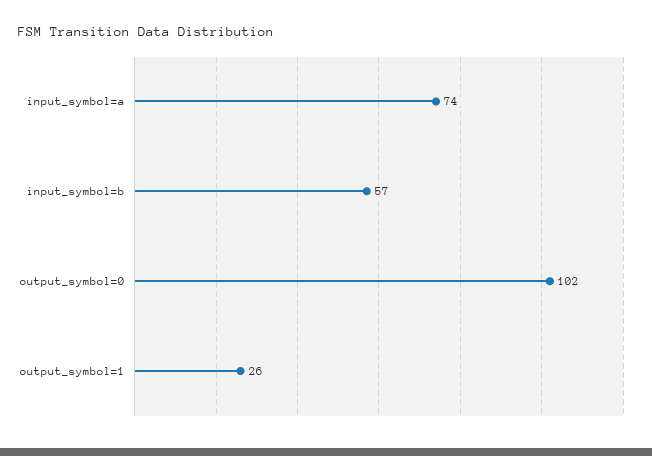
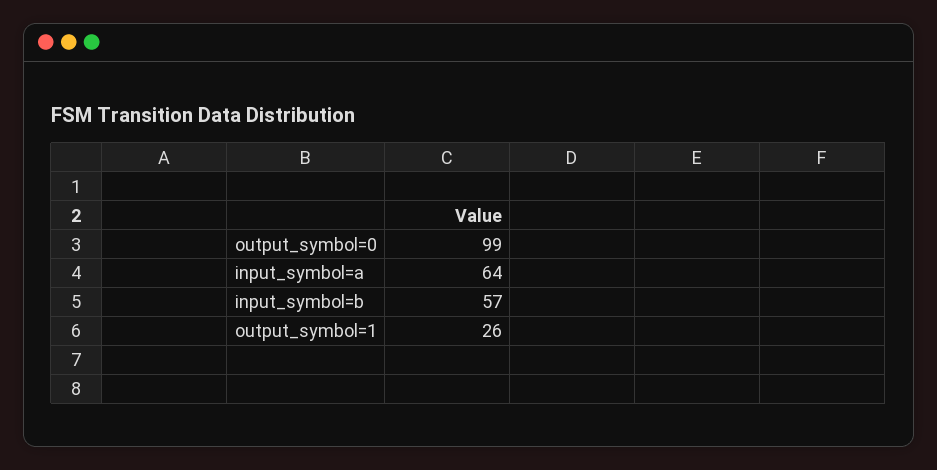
  {
-   "input_symbol=a": 74,
+   "input_symbol=a": 64,
    "input_symbol=b": 57,
-   "output_symbol=0": 102,
+   "output_symbol=0": 99,
    "output_symbol=1": 26
  }

